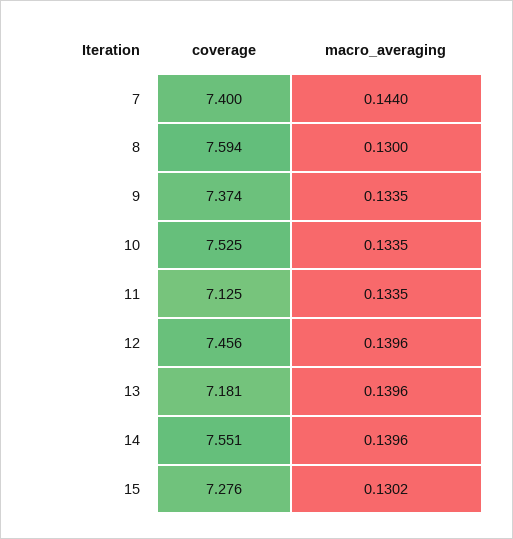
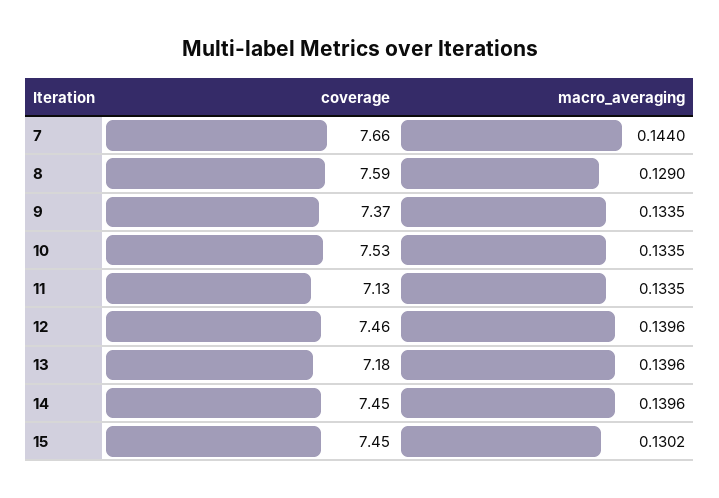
  {
    "coverage": {
-     "7": 7.4,
+     "7": 7.66,
      "8": 7.594,
      "9": 7.374,
      "10": 7.525,
      "11": 7.125,
      "12": 7.456,
      "13": 7.181,
-     "14": 7.551,
+     "14": 7.45,
-     "15": 7.276
+     "15": 7.45
    },
    "macro_averaging": {
      "7": 0.144,
-     "8": 0.13,
+     "8": 0.129,
      "9": 0.1335,
      "10": 0.1335,
      "11": 0.1335,
      "12": 0.1396,
      "13": 0.1396,
      "14": 0.1396,
      "15": 0.1302
    }
  }

